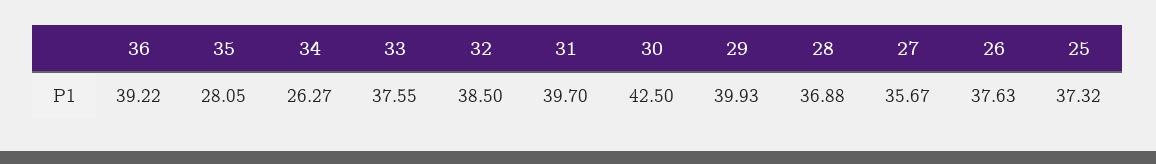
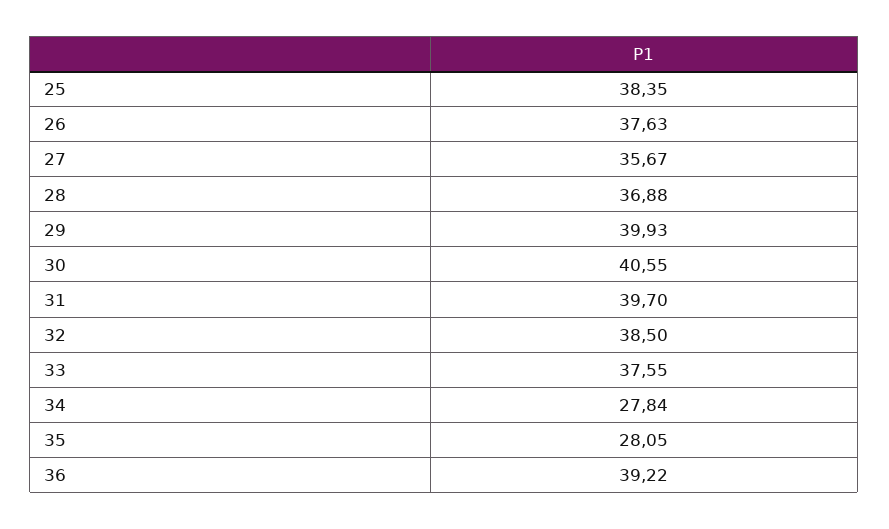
  {
    "36": 39.22,
    "35": 28.05,
-   "34": 26.27,
+   "34": 27.84,
    "33": 37.55,
    "32": 38.5,
    "31": 39.7,
-   "30": 42.5,
+   "30": 40.55,
    "29": 39.93,
    "28": 36.88,
    "27": 35.67,
    "26": 37.63,
-   "25": 37.32
+   "25": 38.35
  }

